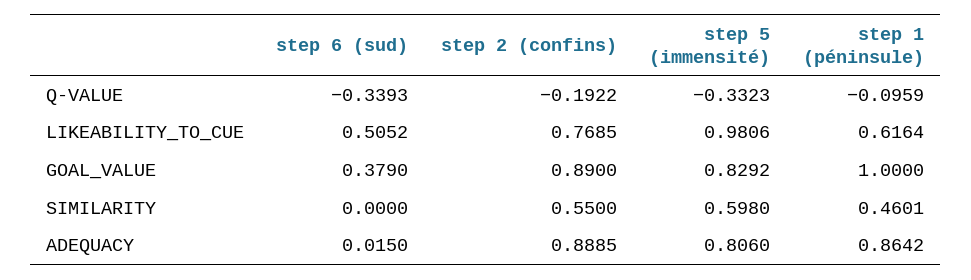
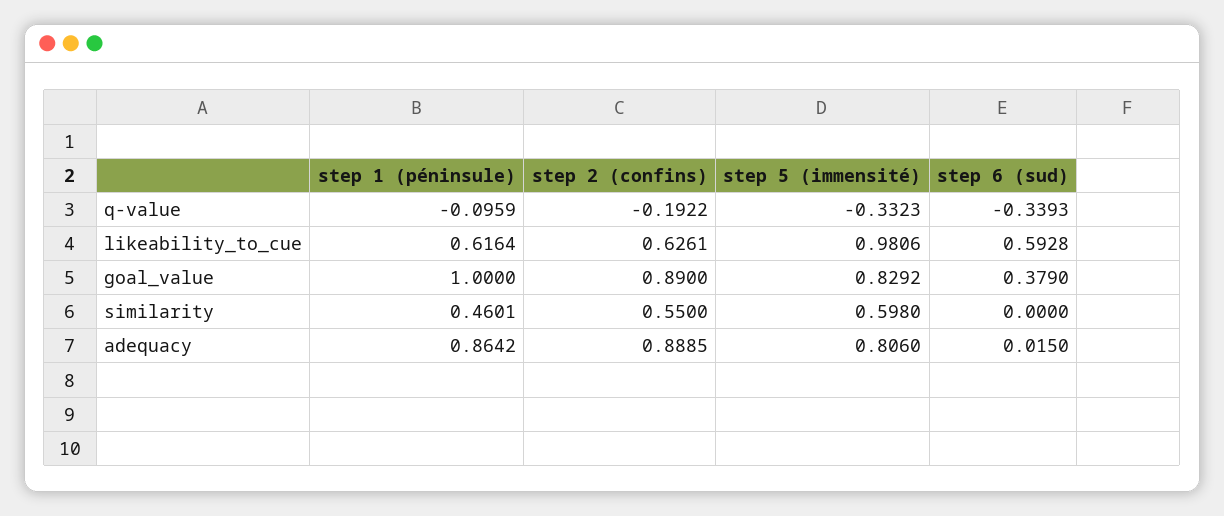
  {
    "step 6 (sud)": {
      "Q-VALUE": -0.3393,
-     "LIKEABILITY_TO_CUE": 0.5052,
+     "LIKEABILITY_TO_CUE": 0.5928,
      "GOAL_VALUE": 0.379,
      "SIMILARITY": 0,
      "ADEQUACY": 0.015
    },
    "step 2 (confins)": {
      "Q-VALUE": -0.1922,
-     "LIKEABILITY_TO_CUE": 0.7685,
+     "LIKEABILITY_TO_CUE": 0.6261,
      "GOAL_VALUE": 0.89,
      "SIMILARITY": 0.55,
      "ADEQUACY": 0.8885
    },
    "step 5 (immensité)": {
      "Q-VALUE": -0.3323,
      "LIKEABILITY_TO_CUE": 0.9806,
      "GOAL_VALUE": 0.8292,
      "SIMILARITY": 0.598,
      "ADEQUACY": 0.806
    },
    "step 1 (péninsule)": {
      "Q-VALUE": -0.0959,
      "LIKEABILITY_TO_CUE": 0.6164,
      "GOAL_VALUE": 1,
      "SIMILARITY": 0.4601,
      "ADEQUACY": 0.8642
    }
  }

